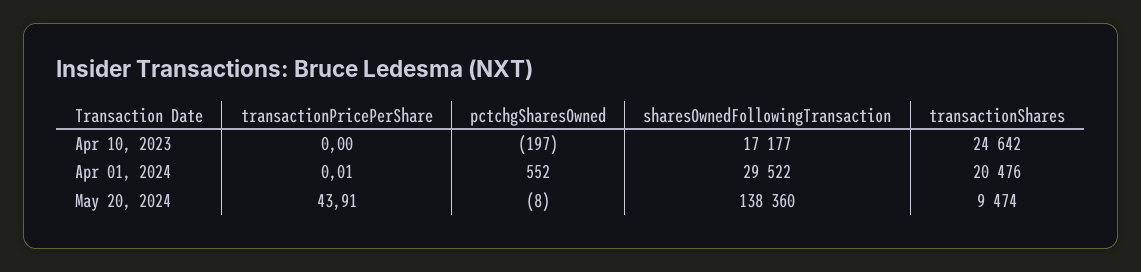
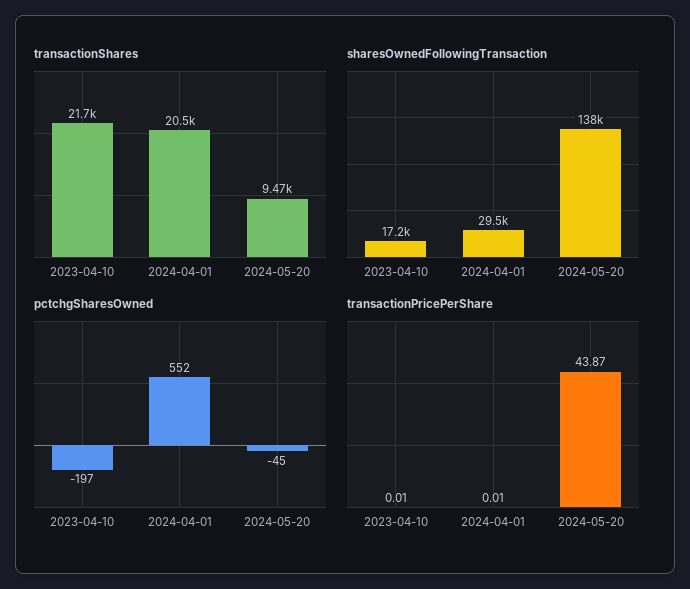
  {
    "transactionPricePerShare": {
-     "Apr 10, 2023": 0,
+     "Apr 10, 2023": 0.01,
      "Apr 01, 2024": 0.01,
-     "May 20, 2024": 43.91
+     "May 20, 2024": 43.87
    },
    "pctchgSharesOwned": {
      "Apr 10, 2023": -197,
      "Apr 01, 2024": 552,
-     "May 20, 2024": -8
+     "May 20, 2024": -45
    },
    "sharesOwnedFollowingTransaction": {
      "Apr 10, 2023": 17177,
      "Apr 01, 2024": 29522,
      "May 20, 2024": 138360
    },
    "transactionShares": {
-     "Apr 10, 2023": 24642,
+     "Apr 10, 2023": 21700,
      "Apr 01, 2024": 20476,
      "May 20, 2024": 9474
    }
  }

